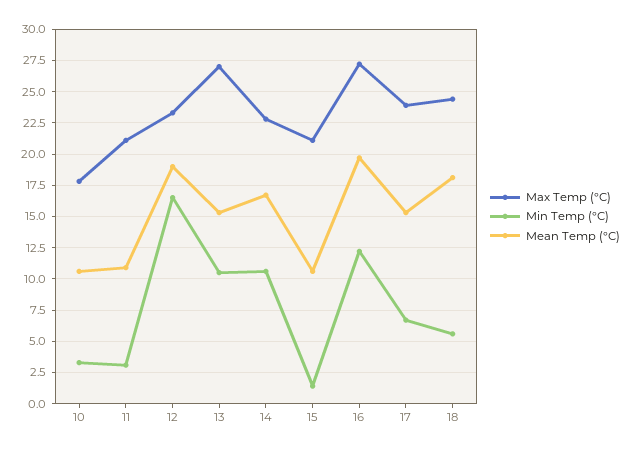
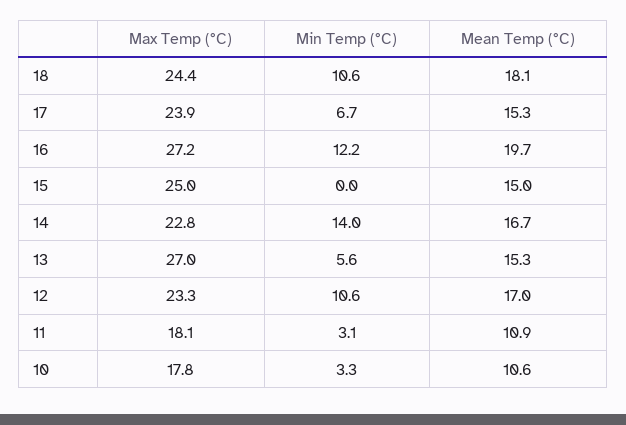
  {
    "Max Temp (°C)": {
      "10": 17.8,
-     "11": 21,
+     "11": 18.1,
      "12": 23.3,
      "13": 27,
      "14": 22.8,
-     "15": 21,
+     "15": 25,
      "16": 27.2,
      "17": 23.9,
      "18": 24.4
    },
    "Min Temp (°C)": {
      "10": 3.3,
      "11": 3.1,
-     "12": 16.5,
+     "12": 10.6,
-     "13": 10.5,
+     "13": 5.6,
-     "14": 10.5,
+     "14": 14,
-     "15": 1.5,
+     "15": 0,
      "16": 12.2,
      "17": 6.7,
-     "18": 5.5
+     "18": 10.6
    },
    "Mean Temp (°C)": {
      "10": 10.6,
      "11": 10.9,
-     "12": 19,
+     "12": 17,
      "13": 15.3,
      "14": 16.7,
-     "15": 10.5,
+     "15": 15,
      "16": 19.7,
      "17": 15.3,
      "18": 18.1
    }
  }

